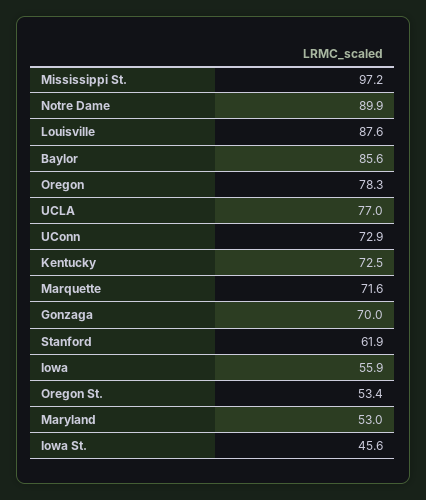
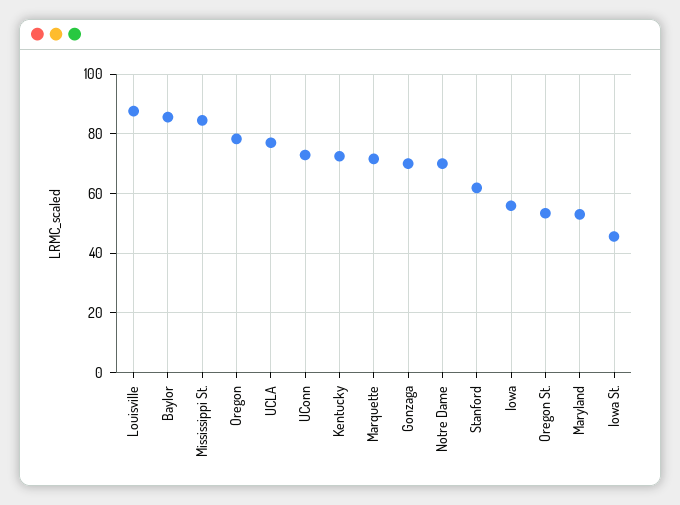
  {
-   "Mississippi St.": 97.2,
+   "Mississippi St.": 85,
-   "Notre Dame": 89.9,
+   "Notre Dame": 70,
    "Louisville": 87.6,
    "Baylor": 85.6,
    "Oregon": 78.3,
    "UCLA": 77,
    "UConn": 72.9,
    "Kentucky": 72.5,
    "Marquette": 71.6,
    "Gonzaga": 70,
    "Stanford": 61.9,
    "Iowa": 55.9,
    "Oregon St.": 53.4,
    "Maryland": 53,
    "Iowa St.": 45.6
  }

